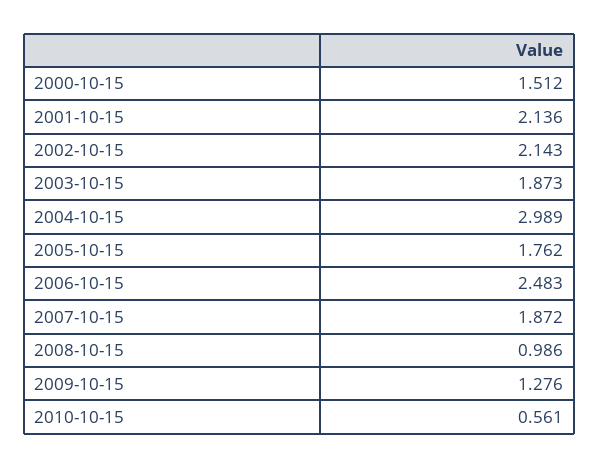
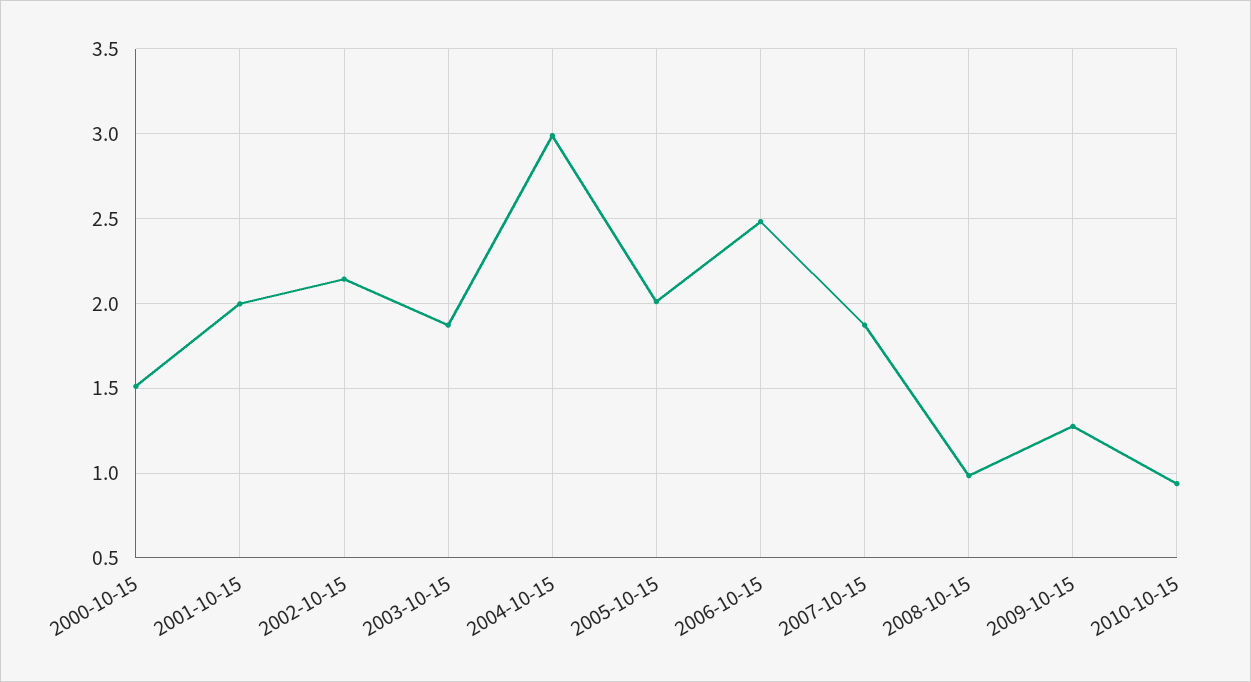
  {
    "2000-10-15": 1.512,
-   "2001-10-15": 2.136,
+   "2001-10-15": 2,
    "2002-10-15": 2.143,
    "2003-10-15": 1.873,
    "2004-10-15": 2.989,
-   "2005-10-15": 1.762,
+   "2005-10-15": 2,
    "2006-10-15": 2.483,
    "2007-10-15": 1.872,
    "2008-10-15": 0.986,
    "2009-10-15": 1.276,
-   "2010-10-15": 0.561
+   "2010-10-15": 0.95
  }

